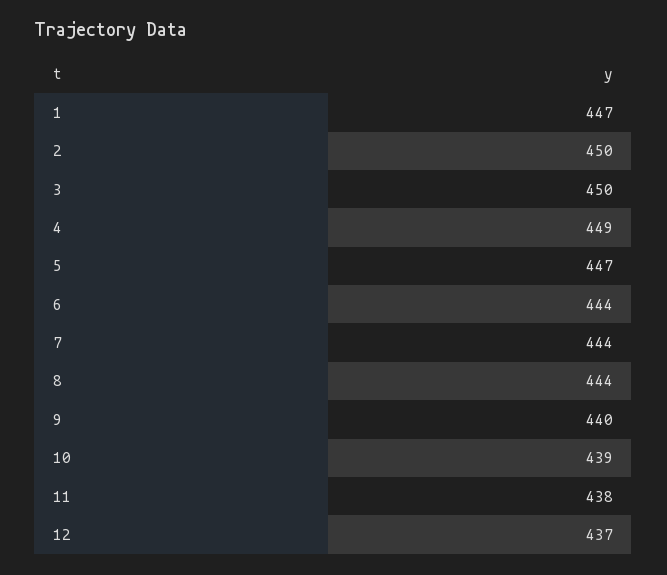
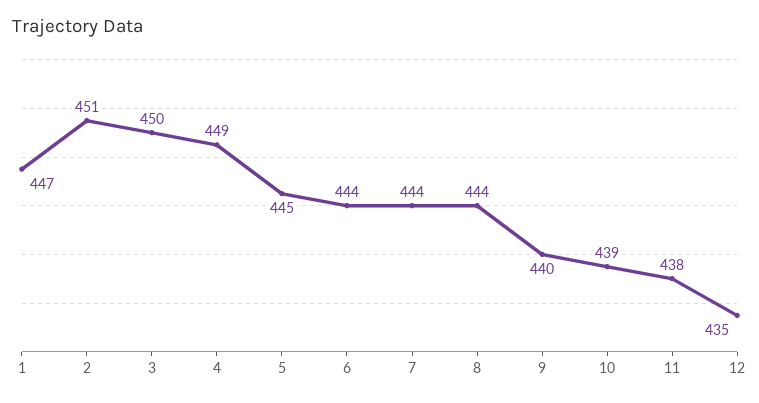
  {
    "1": 447,
-   "2": 450,
+   "2": 451,
    "3": 450,
    "4": 449,
-   "5": 447,
+   "5": 445,
    "6": 444,
    "7": 444,
    "8": 444,
    "9": 440,
    "10": 439,
    "11": 438,
-   "12": 437
+   "12": 435
  }

